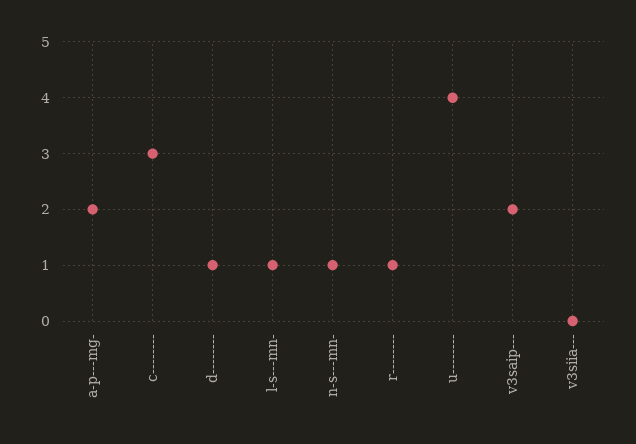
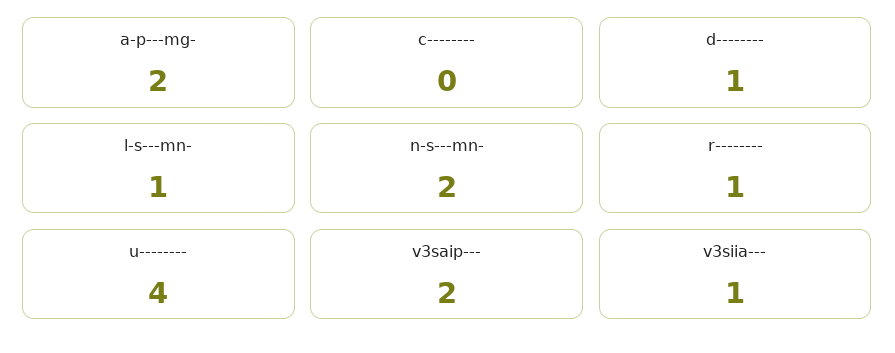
  {
    "a-p---mg-": 2,
-   "c--------": 3,
+   "c--------": 0,
    "d--------": 1,
    "l-s---mn-": 1,
-   "n-s---mn-": 1,
+   "n-s---mn-": 2,
    "r--------": 1,
    "u--------": 4,
    "v3saip---": 2,
-   "v3siia---": 0
+   "v3siia---": 1
  }

